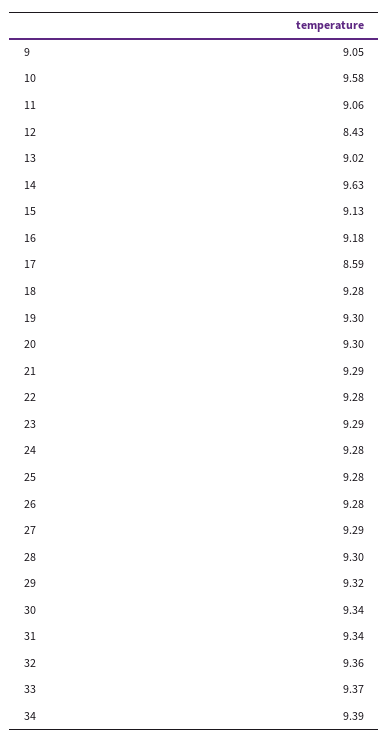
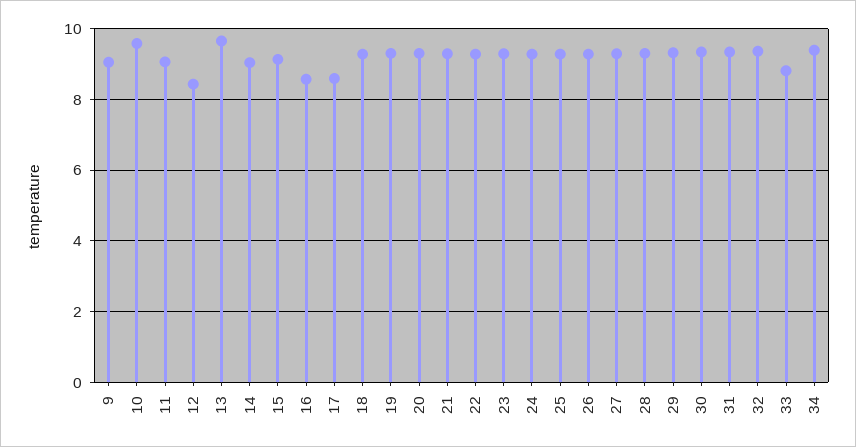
  {
    "9": 9.05,
    "10": 9.58,
    "11": 9.06,
    "12": 8.43,
-   "13": 9.02,
+   "13": 9.6,
-   "14": 9.63,
+   "14": 9,
    "15": 9.13,
-   "16": 9.18,
+   "16": 8.6,
    "17": 8.59,
    "18": 9.28,
    "19": 9.3,
    "20": 9.3,
    "21": 9.29,
    "22": 9.28,
    "23": 9.29,
    "24": 9.28,
    "25": 9.28,
    "26": 9.28,
    "27": 9.29,
    "28": 9.3,
    "29": 9.32,
    "30": 9.34,
    "31": 9.34,
    "32": 9.36,
-   "33": 9.37,
+   "33": 8.8,
    "34": 9.39
  }

